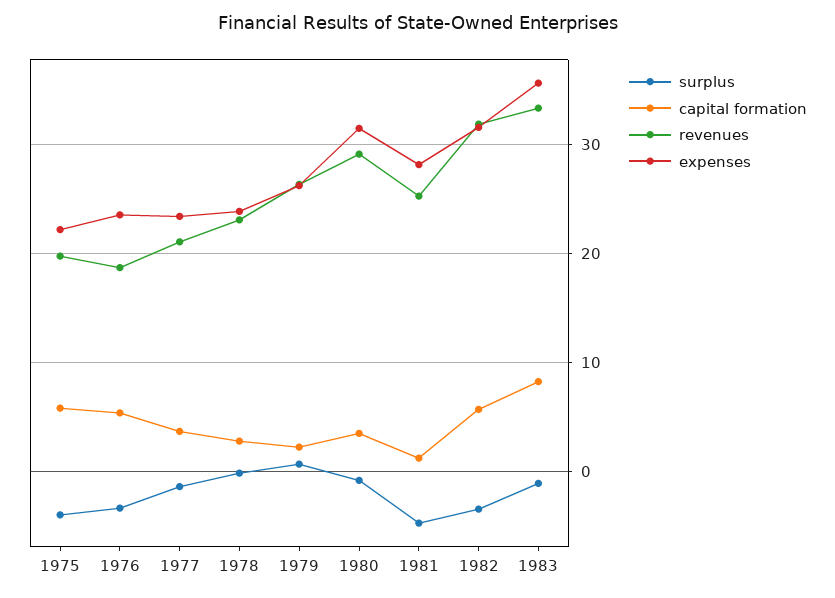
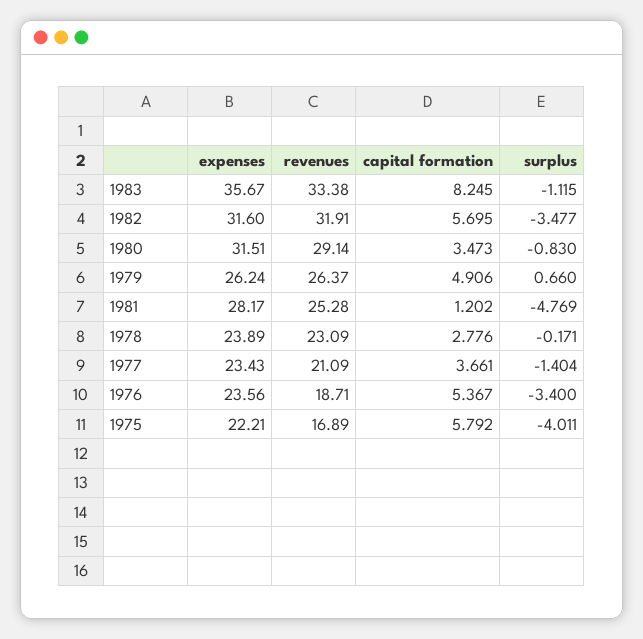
  {
    "surplus": {
      "1975": -4.011,
      "1976": -3.4,
      "1977": -1.404,
      "1978": -0.171,
      "1979": 0.66,
      "1980": -0.83,
      "1981": -4.769,
      "1982": -3.477,
      "1983": -1.115
    },
    "capital formation": {
      "1975": 5.792,
      "1976": 5.367,
      "1977": 3.661,
      "1978": 2.776,
-     "1979": 2,
+     "1979": 4.906,
      "1980": 3.473,
      "1981": 1.202,
      "1982": 5.695,
      "1983": 8.245
    },
    "revenues": {
-     "1975": 20,
+     "1975": 16.89,
      "1976": 18.71,
      "1977": 21.09,
      "1978": 23.09,
      "1979": 26.37,
      "1980": 29.14,
      "1981": 25.28,
      "1982": 31.91,
      "1983": 33.38
    },
    "expenses": {
      "1975": 22.21,
      "1976": 23.56,
      "1977": 23.43,
      "1978": 23.89,
      "1979": 26.24,
      "1980": 31.51,
      "1981": 28.17,
      "1982": 31.6,
      "1983": 35.67
    }
  }

